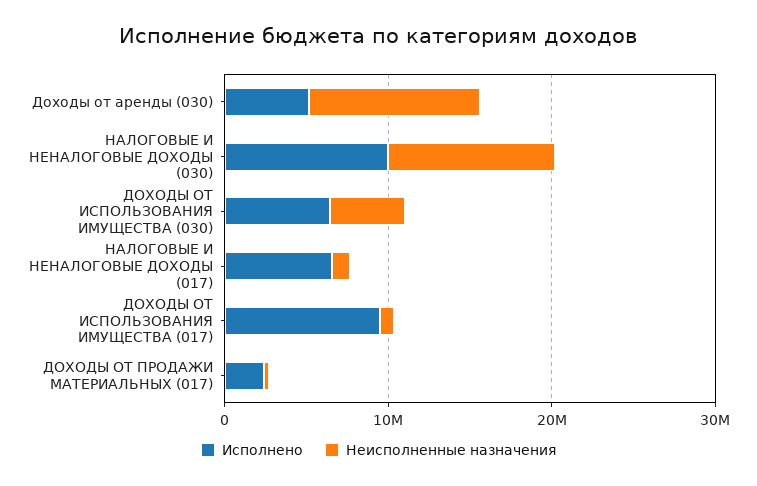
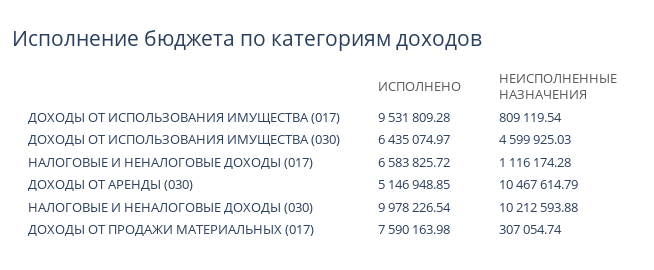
  {
    "Исполнено": {
      "Доходы от аренды (030)": 5146948.85,
      "НАЛОГОВЫЕ И НЕНАЛОГОВЫЕ ДОХОДЫ (030)": 9978226.54,
      "ДОХОДЫ ОТ ИСПОЛЬЗОВАНИЯ ИМУЩЕСТВА (030)": 6435074.97,
      "НАЛОГОВЫЕ И НЕНАЛОГОВЫЕ ДОХОДЫ (017)": 6583825.72,
      "ДОХОДЫ ОТ ИСПОЛЬЗОВАНИЯ ИМУЩЕСТВА (017)": 9531809.28,
-     "ДОХОДЫ ОТ ПРОДАЖИ МАТЕРИАЛЬНЫХ (017)": 2000000
+     "ДОХОДЫ ОТ ПРОДАЖИ МАТЕРИАЛЬНЫХ (017)": 7590163.98
    },
    "Неисполненные назначения": {
      "Доходы от аренды (030)": 10467614.79,
      "НАЛОГОВЫЕ И НЕНАЛОГОВЫЕ ДОХОДЫ (030)": 10212593.88,
      "ДОХОДЫ ОТ ИСПОЛЬЗОВАНИЯ ИМУЩЕСТВА (030)": 4599925.03,
      "НАЛОГОВЫЕ И НЕНАЛОГОВЫЕ ДОХОДЫ (017)": 1116174.28,
      "ДОХОДЫ ОТ ИСПОЛЬЗОВАНИЯ ИМУЩЕСТВА (017)": 809119.54,
      "ДОХОДЫ ОТ ПРОДАЖИ МАТЕРИАЛЬНЫХ (017)": 307054.74
    }
  }

